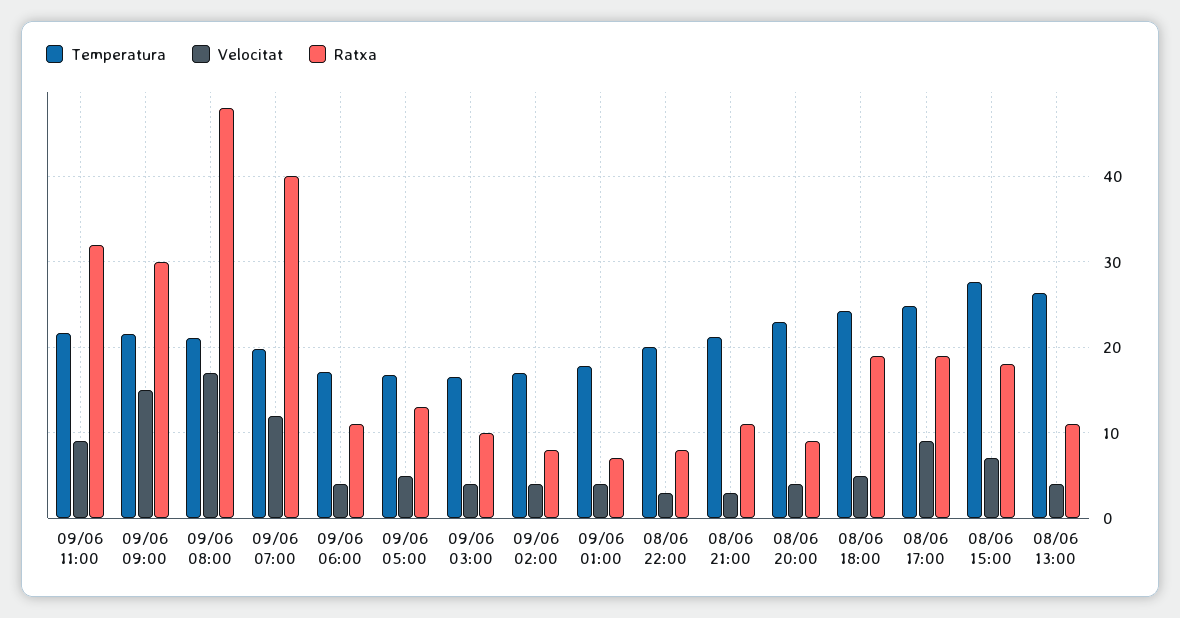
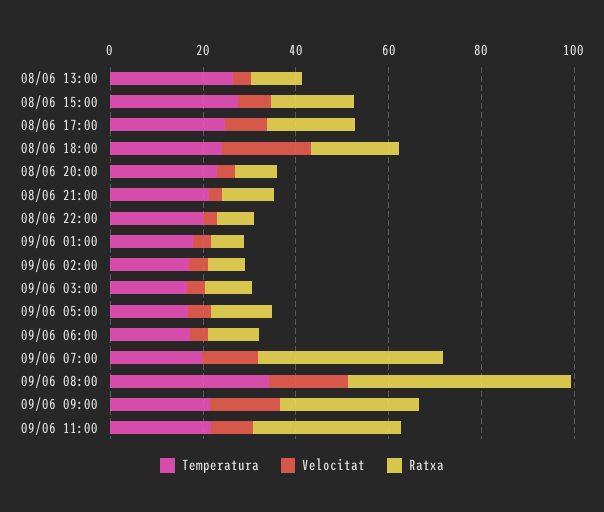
  {
    "Temperatura": {
      "09/06 11:00": 22,
      "09/06 09:00": 22,
-     "09/06 08:00": 21,
+     "09/06 08:00": 35,
      "09/06 07:00": 20,
      "09/06 06:00": 17,
      "09/06 05:00": 17,
      "09/06 03:00": 17,
      "09/06 02:00": 17,
      "09/06 01:00": 18,
      "08/06 22:00": 20,
      "08/06 21:00": 21,
      "08/06 20:00": 23,
      "08/06 18:00": 24,
      "08/06 17:00": 25,
      "08/06 15:00": 28,
      "08/06 13:00": 26
    },
    "Velocitat": {
      "09/06 11:00": 9,
      "09/06 09:00": 15,
      "09/06 08:00": 17,
      "09/06 07:00": 12,
      "09/06 06:00": 4,
      "09/06 05:00": 5,
      "09/06 03:00": 4,
      "09/06 02:00": 4,
      "09/06 01:00": 4,
      "08/06 22:00": 3,
      "08/06 21:00": 3,
      "08/06 20:00": 4,
-     "08/06 18:00": 5,
+     "08/06 18:00": 20,
      "08/06 17:00": 9,
      "08/06 15:00": 7,
      "08/06 13:00": 4
    },
    "Ratxa": {
      "09/06 11:00": 32,
      "09/06 09:00": 30,
      "09/06 08:00": 48,
      "09/06 07:00": 40,
      "09/06 06:00": 11,
      "09/06 05:00": 13,
      "09/06 03:00": 10,
      "09/06 02:00": 8,
      "09/06 01:00": 7,
      "08/06 22:00": 8,
      "08/06 21:00": 11,
      "08/06 20:00": 9,
      "08/06 18:00": 19,
      "08/06 17:00": 19,
      "08/06 15:00": 18,
      "08/06 13:00": 11
    }
  }

